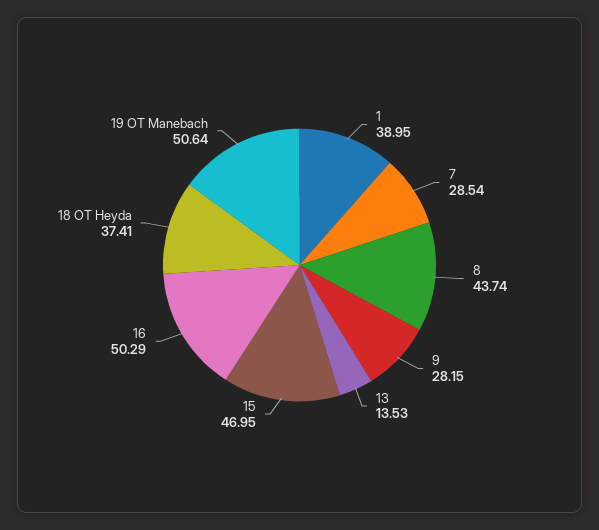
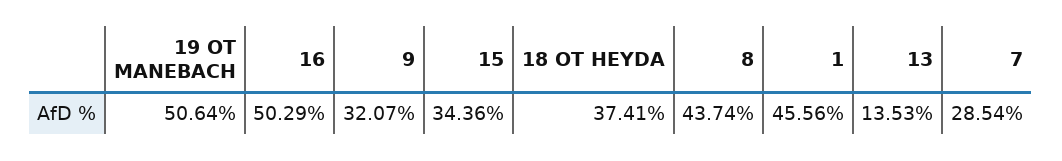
  {
-   "1": 38.95,
+   "1": 45.56,
    "7": 28.54,
    "8": 43.74,
-   "9": 28.15,
+   "9": 32.07,
    "13": 13.53,
-   "15": 46.95,
+   "15": 34.36,
    "16": 50.29,
    "18 OT Heyda": 37.41,
    "19 OT Manebach": 50.64
  }

